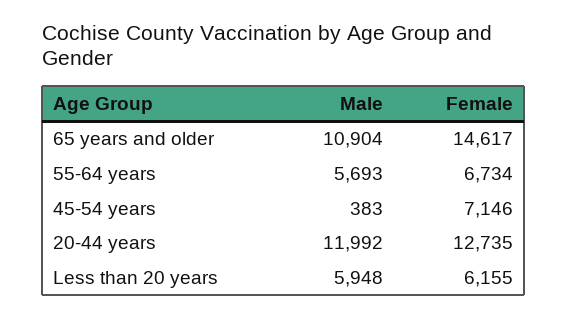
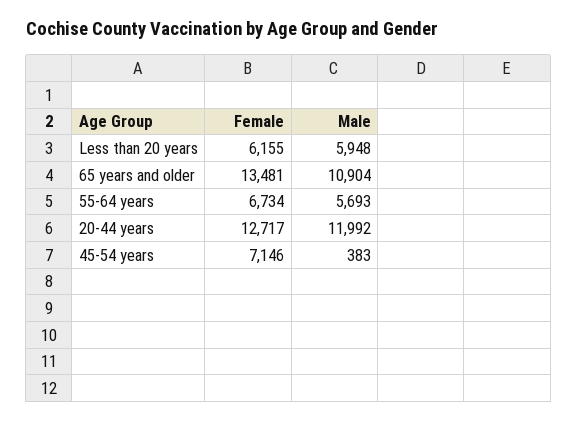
  {
    "Male": {
      "65 years and older": 10904,
      "55-64 years": 5693,
      "45-54 years": 383,
      "20-44 years": 11992,
      "Less than 20 years": 5948
    },
    "Female": {
-     "65 years and older": 14617,
+     "65 years and older": 13481,
      "55-64 years": 6734,
      "45-54 years": 7146,
-     "20-44 years": 12735,
+     "20-44 years": 12717,
      "Less than 20 years": 6155
    }
  }

